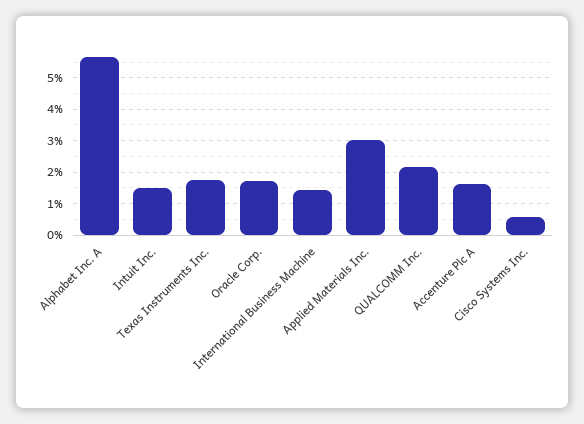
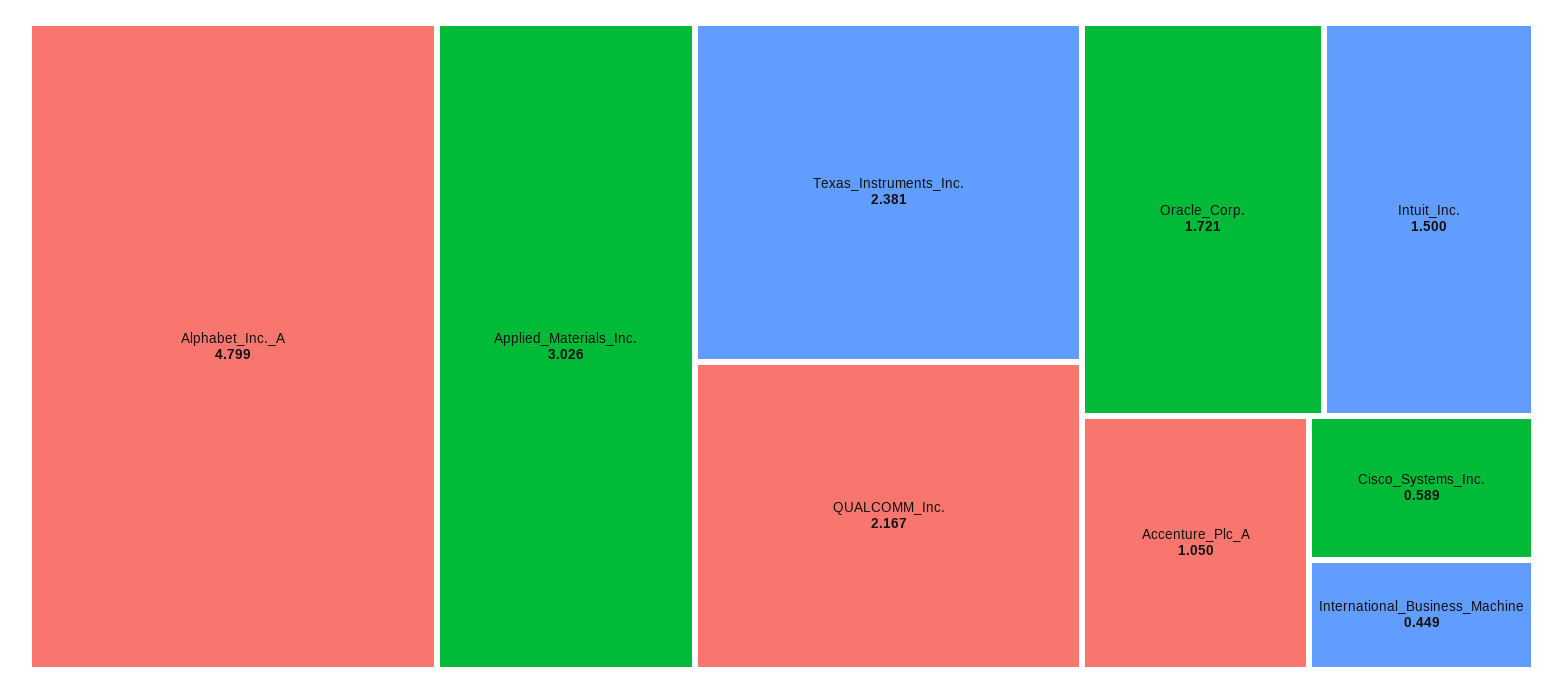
  {
-   "Alphabet Inc. A": 5.6,
+   "Alphabet Inc. A": 4.799,
    "Intuit Inc.": 1.5,
-   "Texas Instruments Inc.": 1.8,
+   "Texas Instruments Inc.": 2.381,
    "Oracle Corp.": 1.721,
-   "International Business Machine": 1.4,
+   "International Business Machine": 0.449,
    "Applied Materials Inc.": 3.026,
    "QUALCOMM Inc.": 2.167,
-   "Accenture Plc A": 1.6,
+   "Accenture Plc A": 1.05,
    "Cisco Systems Inc.": 0.589
  }

